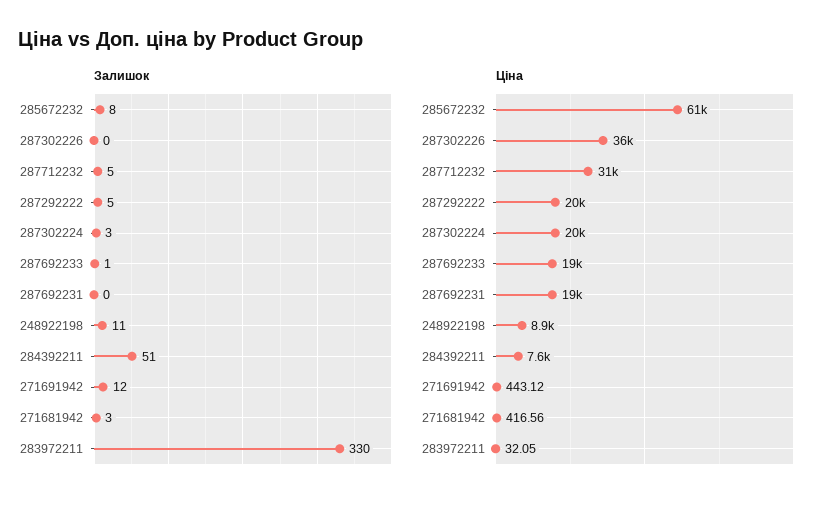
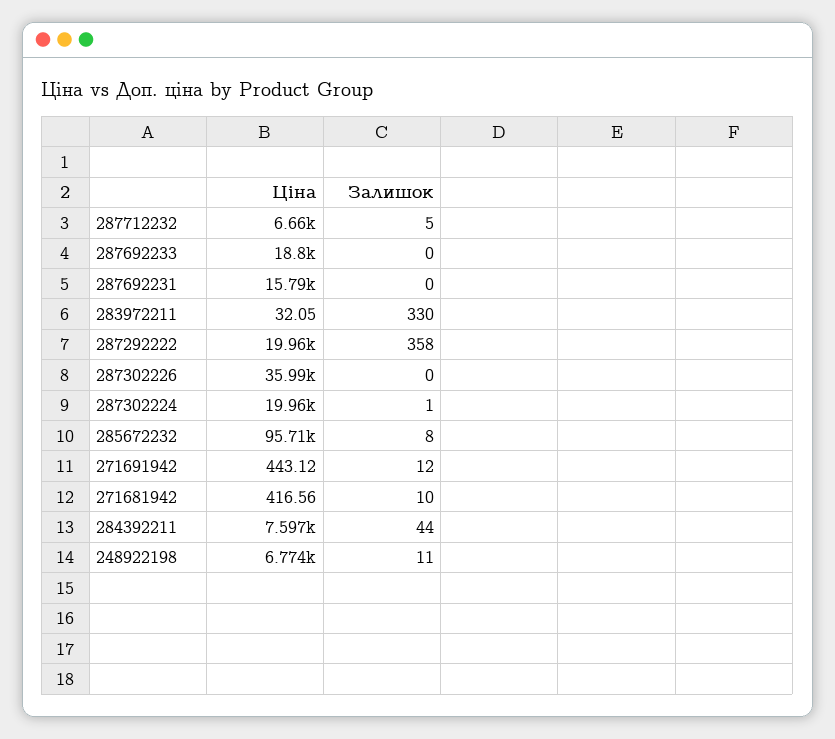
  {
    "Залишок": {
      "285672232": 8,
      "287302226": 0,
      "287712232": 5,
-     "287292222": 5,
+     "287292222": 358,
-     "287302224": 3,
+     "287302224": 1,
-     "287692233": 1,
+     "287692233": 0,
      "287692231": 0,
      "248922198": 11,
-     "284392211": 51,
+     "284392211": 44,
      "271691942": 12,
-     "271681942": 3,
+     "271681942": 10,
      "283972211": 330
    },
    "Ціна": {
-     "285672232": 61000,
+     "285672232": 95710,
      "287302226": 35990,
-     "287712232": 31000,
+     "287712232": 6660,
      "287292222": 19960,
      "287302224": 19960,
      "287692233": 18800,
-     "287692231": 19000,
+     "287692231": 15790,
-     "248922198": 8900,
+     "248922198": 6774,
      "284392211": 7597,
      "271691942": 443.12,
      "271681942": 416.56,
      "283972211": 32.05
    }
  }

